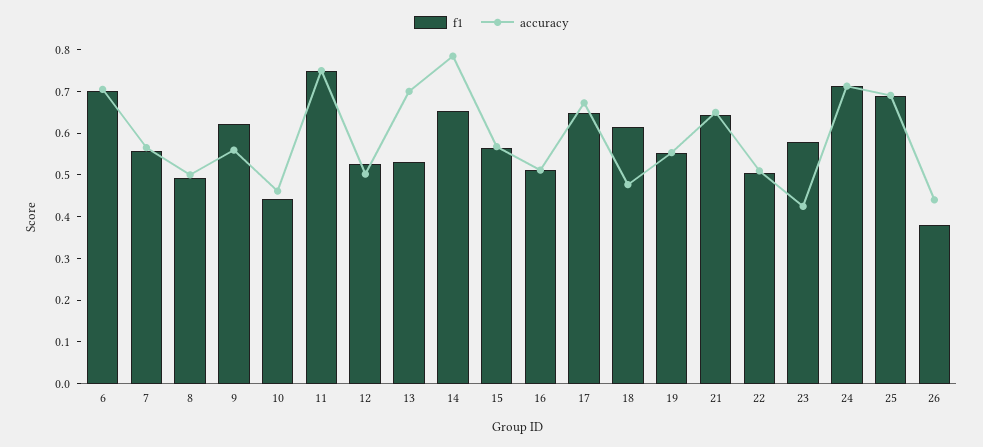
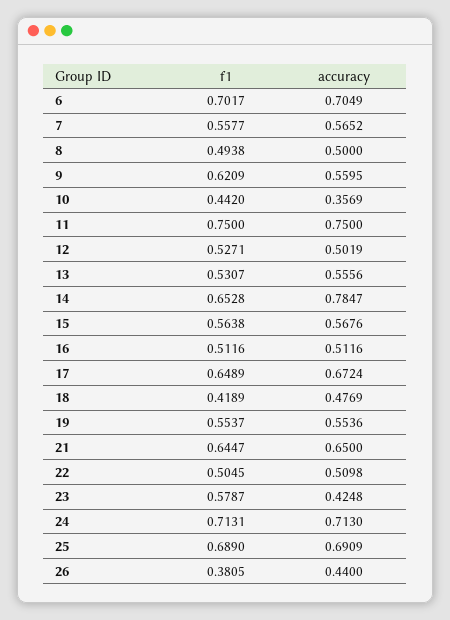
  {
    "f1": {
      "6": 0.7017,
      "7": 0.5577,
      "8": 0.4938,
      "9": 0.6209,
      "10": 0.442,
      "11": 0.75,
      "12": 0.5271,
      "13": 0.5307,
      "14": 0.6528,
      "15": 0.5638,
      "16": 0.5116,
      "17": 0.6489,
-     "18": 0.62,
+     "18": 0.4189,
      "19": 0.5537,
      "21": 0.6447,
      "22": 0.5045,
      "23": 0.5787,
      "24": 0.7131,
      "25": 0.689,
      "26": 0.3805
    },
    "accuracy": {
      "6": 0.7049,
      "7": 0.5652,
      "8": 0.5,
      "9": 0.5595,
-     "10": 0.46,
+     "10": 0.3569,
      "11": 0.75,
      "12": 0.5019,
-     "13": 0.7,
+     "13": 0.5556,
      "14": 0.7847,
      "15": 0.5676,
      "16": 0.5116,
      "17": 0.6724,
      "18": 0.4769,
      "19": 0.5536,
      "21": 0.65,
      "22": 0.5098,
      "23": 0.4248,
      "24": 0.713,
      "25": 0.6909,
      "26": 0.44
    }
  }

